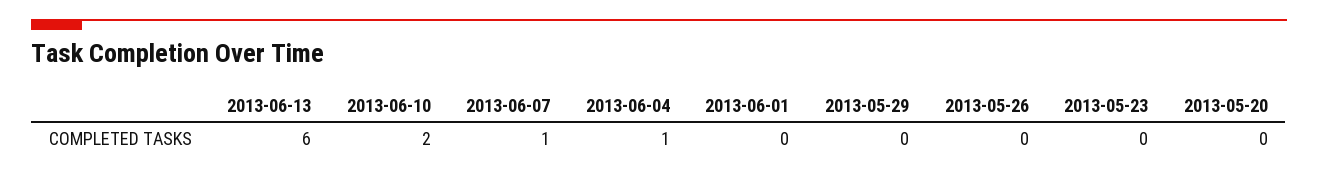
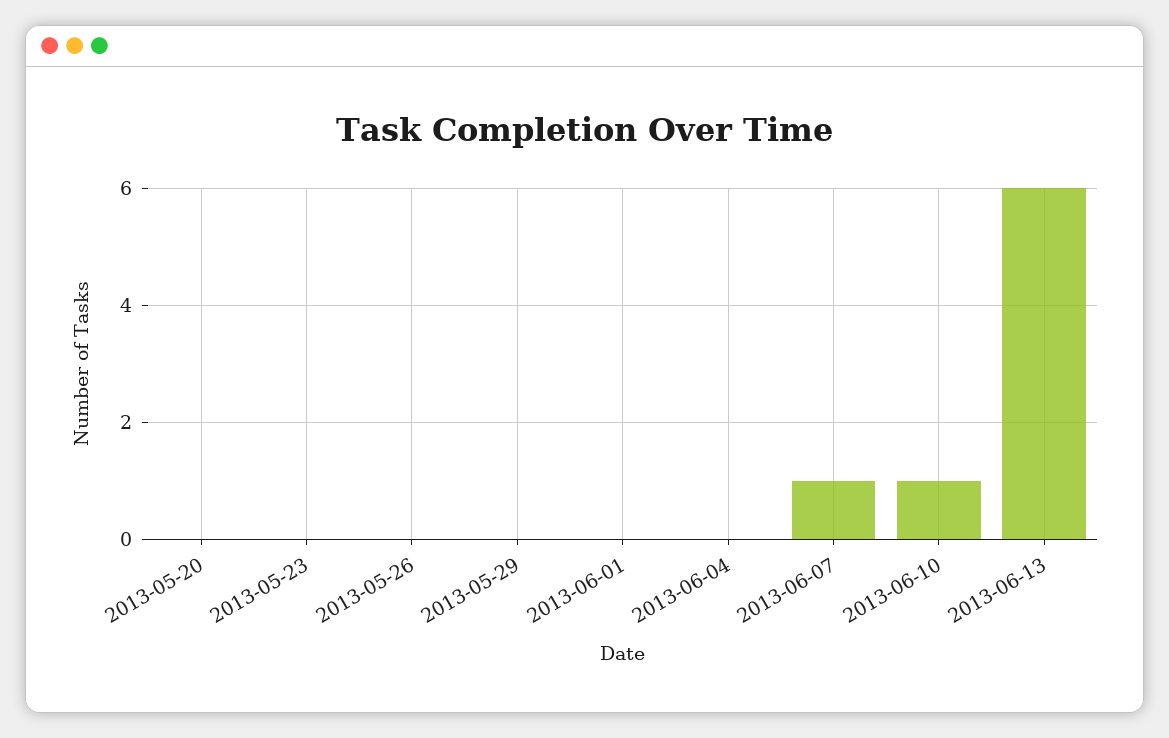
  {
    "2013-06-13": 6,
-   "2013-06-10": 2,
+   "2013-06-10": 1,
    "2013-06-07": 1,
-   "2013-06-04": 1,
+   "2013-06-04": 0,
    "2013-06-01": 0,
    "2013-05-29": 0,
    "2013-05-26": 0,
    "2013-05-23": 0,
    "2013-05-20": 0
  }

